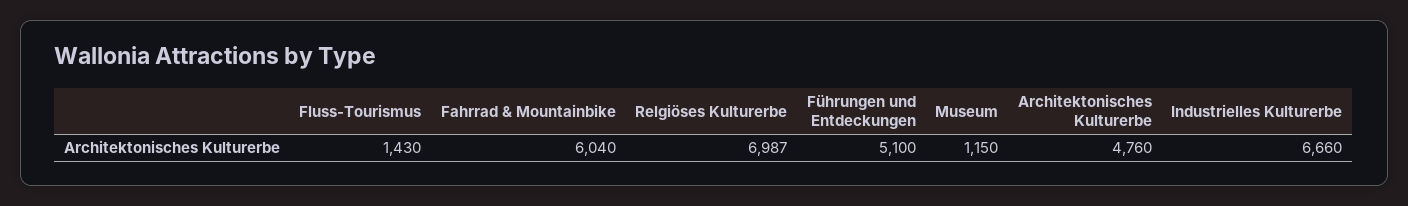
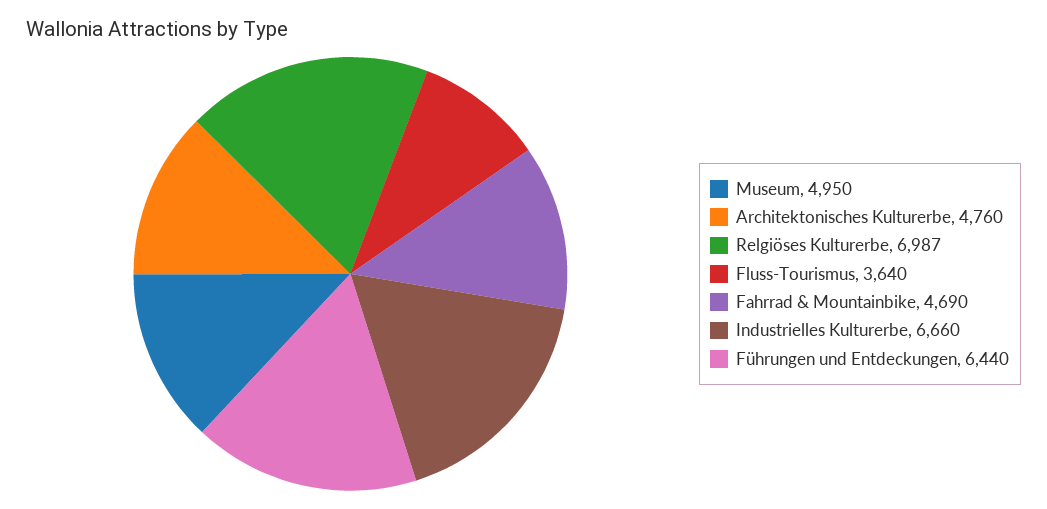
  {
-   "Fluss-Tourismus": 1430,
+   "Fluss-Tourismus": 3640,
-   "Fahrrad & Mountainbike": 6040,
+   "Fahrrad & Mountainbike": 4690,
    "Relgiöses Kulturerbe": 6987,
-   "Führungen und Entdeckungen": 5100,
+   "Führungen und Entdeckungen": 6440,
-   "Museum": 1150,
+   "Museum": 4950,
    "Architektonisches Kulturerbe": 4760,
    "Industrielles Kulturerbe": 6660
  }

